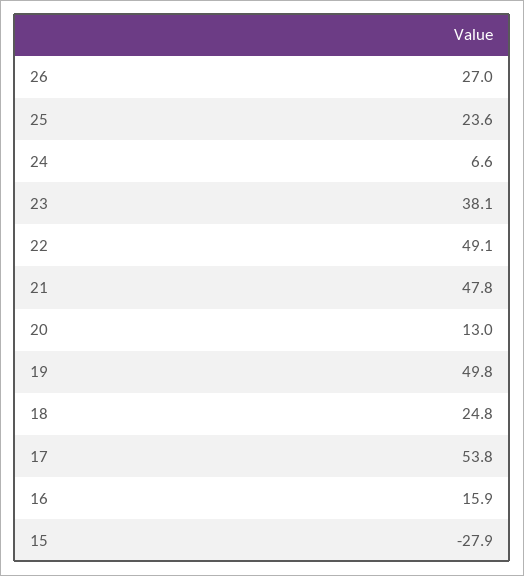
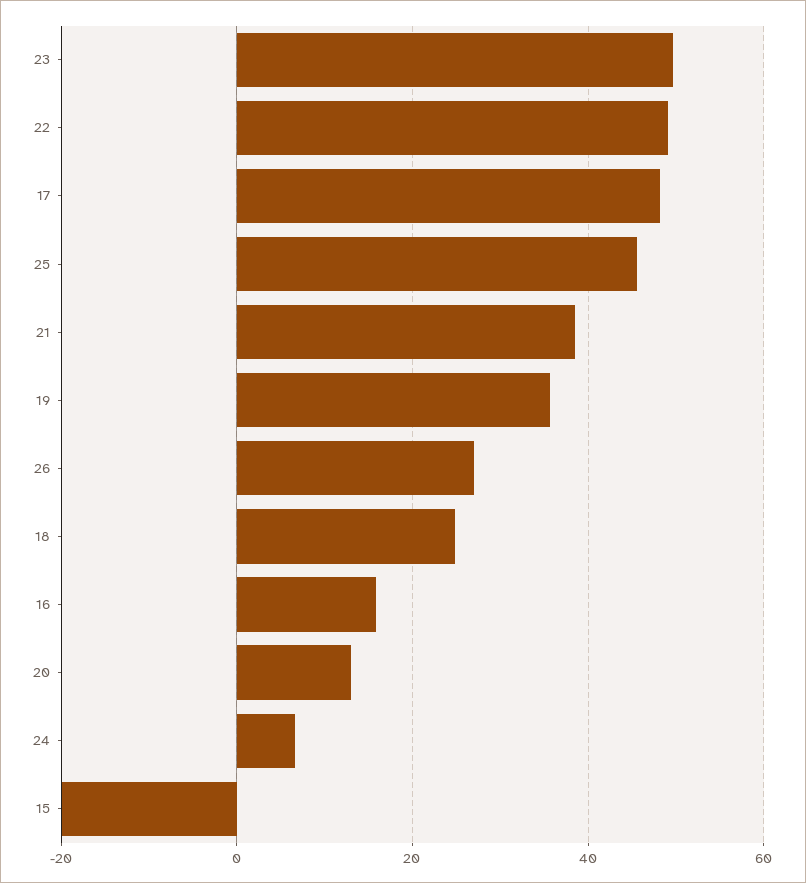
  {
    "26": 27,
-   "25": 23.6,
+   "25": 46,
    "24": 6.6,
-   "23": 38.1,
+   "23": 50,
    "22": 49.1,
-   "21": 47.8,
+   "21": 38,
    "20": 13,
-   "19": 49.8,
+   "19": 36,
    "18": 24.8,
-   "17": 53.8,
+   "17": 48,
    "16": 15.9,
-   "15": -27.9
+   "15": -20
  }

